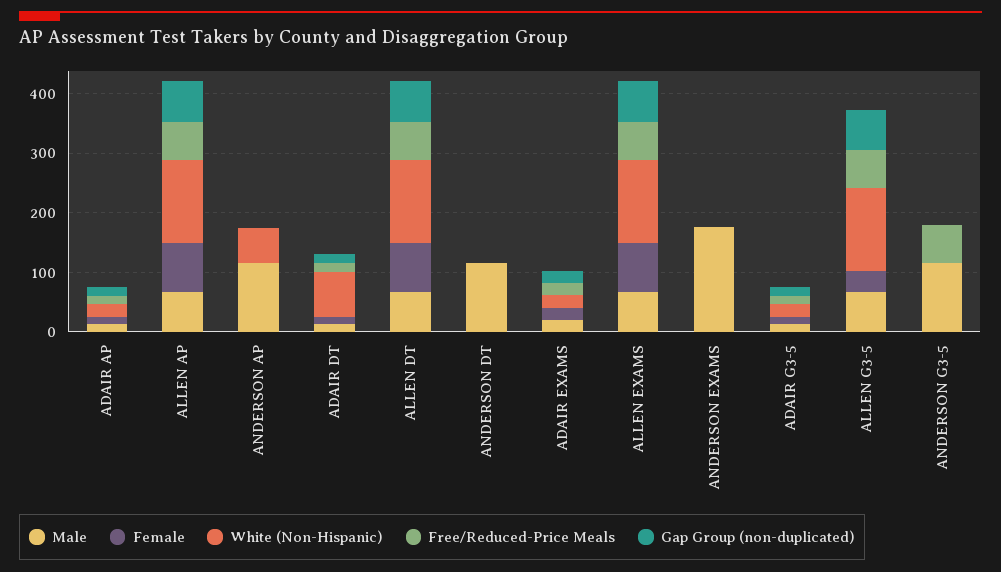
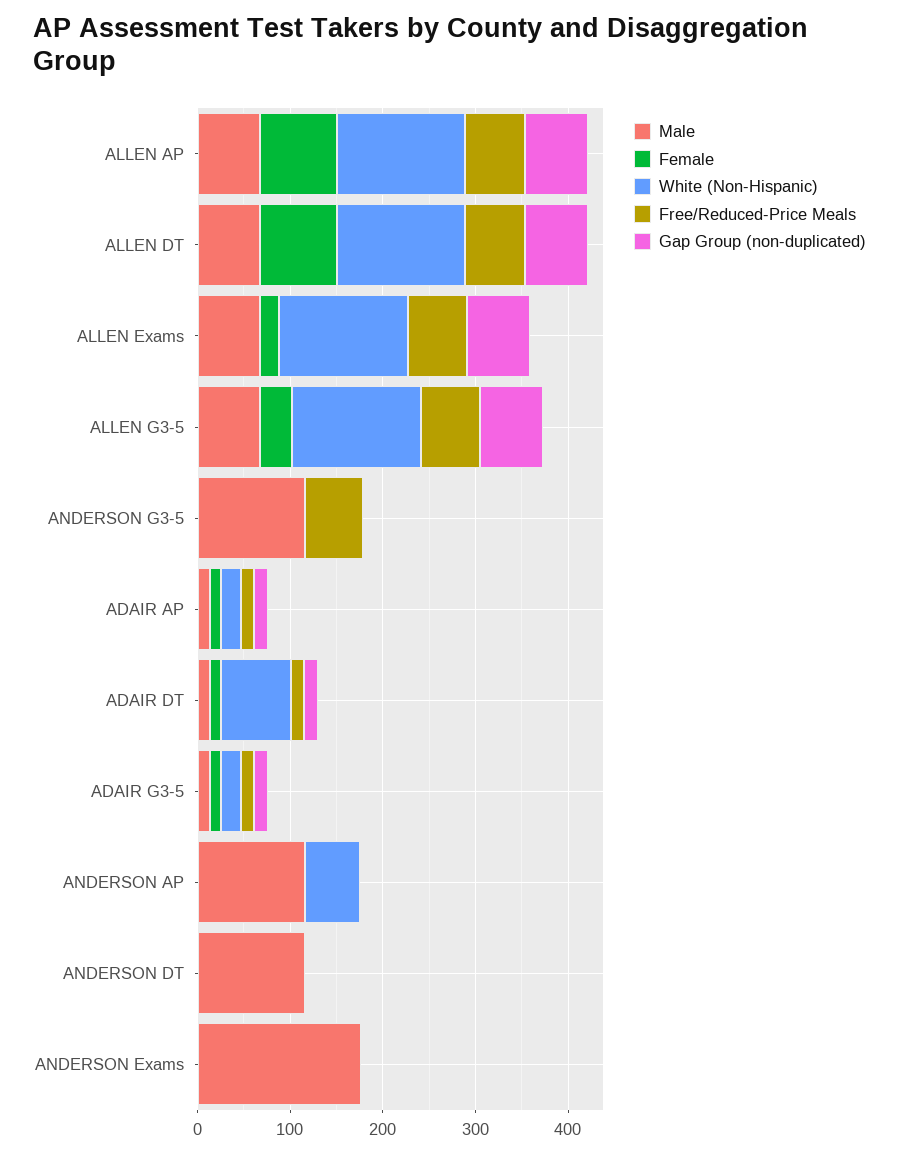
  {
    "Male": {
      "ADAIR AP": 20,
      "ALLEN AP": 60,
      "ANDERSON AP": 120,
      "ADAIR DT": 20,
      "ALLEN DT": 60,
      "ANDERSON DT": 120,
-     "ADAIR EXAMS": 20,
      "ALLEN EXAMS": 60,
      "ANDERSON EXAMS": 180,
      "ADAIR G3-5": 20,
      "ALLEN G3-5": 60,
      "ANDERSON G3-5": 120
    },
    "Female": {
      "ADAIR AP": 20,
      "ALLEN AP": 80,
      "ANDERSON AP": 0,
      "ADAIR DT": 20,
      "ALLEN DT": 80,
      "ANDERSON DT": 0,
-     "ADAIR EXAMS": 20,
-     "ALLEN EXAMS": 80,
+     "ALLEN EXAMS": 20,
      "ANDERSON EXAMS": 0,
      "ADAIR G3-5": 20,
      "ALLEN G3-5": 40,
      "ANDERSON G3-5": 0
    },
    "White (Non-Hispanic)": {
      "ADAIR AP": 20,
      "ALLEN AP": 140,
      "ANDERSON AP": 60,
      "ADAIR DT": 80,
      "ALLEN DT": 140,
      "ANDERSON DT": 0,
-     "ADAIR EXAMS": 20,
      "ALLEN EXAMS": 140,
      "ANDERSON EXAMS": 0,
      "ADAIR G3-5": 20,
      "ALLEN G3-5": 140,
      "ANDERSON G3-5": 0
    },
    "Free/Reduced-Price Meals": {
      "ADAIR AP": 20,
      "ALLEN AP": 60,
      "ANDERSON AP": 0,
      "ADAIR DT": 20,
      "ALLEN DT": 60,
      "ANDERSON DT": 0,
-     "ADAIR EXAMS": 20,
      "ALLEN EXAMS": 60,
      "ANDERSON EXAMS": 0,
      "ADAIR G3-5": 20,
      "ALLEN G3-5": 60,
      "ANDERSON G3-5": 60
    },
    "Gap Group (non-duplicated)": {
      "ADAIR AP": 20,
      "ALLEN AP": 60,
      "ANDERSON AP": 0,
      "ADAIR DT": 20,
      "ALLEN DT": 60,
      "ANDERSON DT": 0,
-     "ADAIR EXAMS": 20,
      "ALLEN EXAMS": 60,
      "ANDERSON EXAMS": 0,
      "ADAIR G3-5": 20,
      "ALLEN G3-5": 60,
      "ANDERSON G3-5": 0
    }
  }

